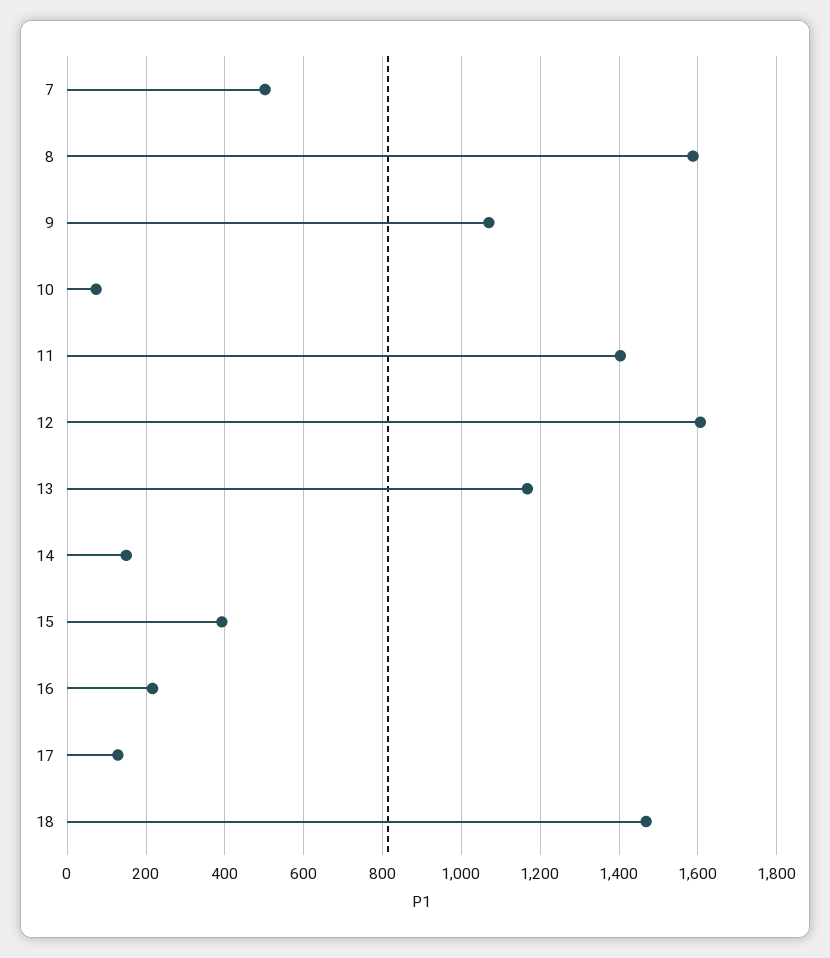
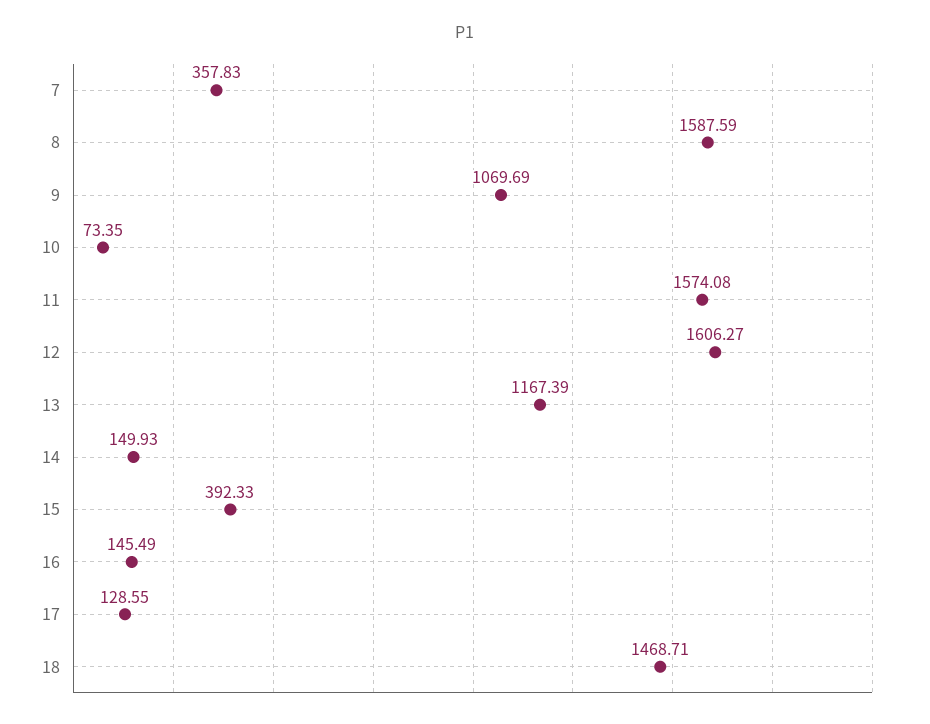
  {
-   "7": 500,
+   "7": 357.83,
    "8": 1587.59,
    "9": 1069.69,
    "10": 73.35,
-   "11": 1400,
+   "11": 1574.08,
    "12": 1606.27,
    "13": 1167.39,
    "14": 149.93,
    "15": 392.33,
-   "16": 220,
+   "16": 145.49,
    "17": 128.55,
    "18": 1468.71
  }

